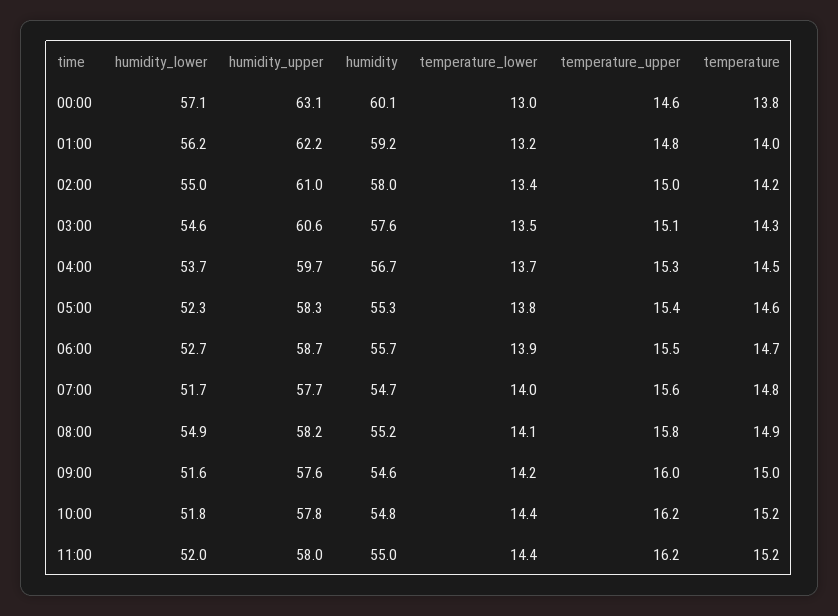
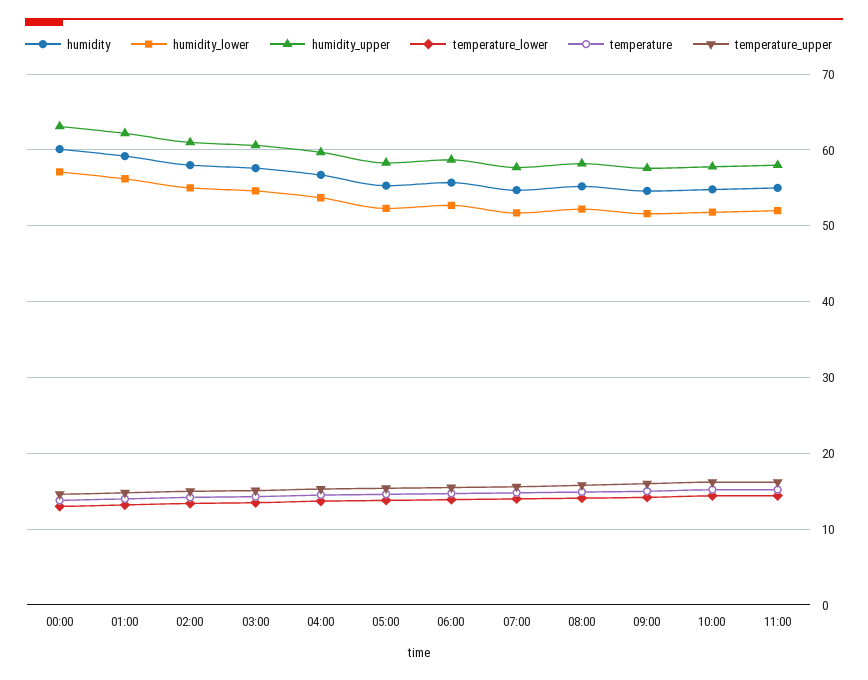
  {
    "humidity_lower": {
      "00:00": 57.1,
      "01:00": 56.2,
      "02:00": 55,
      "03:00": 54.6,
      "04:00": 53.7,
      "05:00": 52.3,
      "06:00": 52.7,
      "07:00": 51.7,
-     "08:00": 54.9,
+     "08:00": 52,
      "09:00": 51.6,
      "10:00": 51.8,
      "11:00": 52
    },
    "humidity_upper": {
      "00:00": 63.1,
      "01:00": 62.2,
      "02:00": 61,
      "03:00": 60.6,
      "04:00": 59.7,
      "05:00": 58.3,
      "06:00": 58.7,
      "07:00": 57.7,
      "08:00": 58.2,
      "09:00": 57.6,
      "10:00": 57.8,
      "11:00": 58
    },
    "humidity": {
      "00:00": 60.1,
      "01:00": 59.2,
      "02:00": 58,
      "03:00": 57.6,
      "04:00": 56.7,
      "05:00": 55.3,
      "06:00": 55.7,
      "07:00": 54.7,
      "08:00": 55.2,
      "09:00": 54.6,
      "10:00": 54.8,
      "11:00": 55
    },
    "temperature_lower": {
      "00:00": 13,
      "01:00": 13.2,
      "02:00": 13.4,
      "03:00": 13.5,
      "04:00": 13.7,
      "05:00": 13.8,
      "06:00": 13.9,
      "07:00": 14,
      "08:00": 14.1,
      "09:00": 14.2,
      "10:00": 14.4,
      "11:00": 14.4
    },
    "temperature_upper": {
      "00:00": 14.6,
      "01:00": 14.8,
      "02:00": 15,
      "03:00": 15.1,
      "04:00": 15.3,
      "05:00": 15.4,
      "06:00": 15.5,
      "07:00": 15.6,
      "08:00": 15.8,
      "09:00": 16,
      "10:00": 16.2,
      "11:00": 16.2
    },
    "temperature": {
      "00:00": 13.8,
      "01:00": 14,
      "02:00": 14.2,
      "03:00": 14.3,
      "04:00": 14.5,
      "05:00": 14.6,
      "06:00": 14.7,
      "07:00": 14.8,
      "08:00": 14.9,
      "09:00": 15,
      "10:00": 15.2,
      "11:00": 15.2
    }
  }

